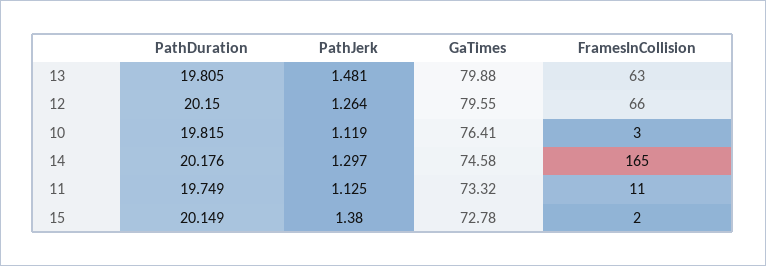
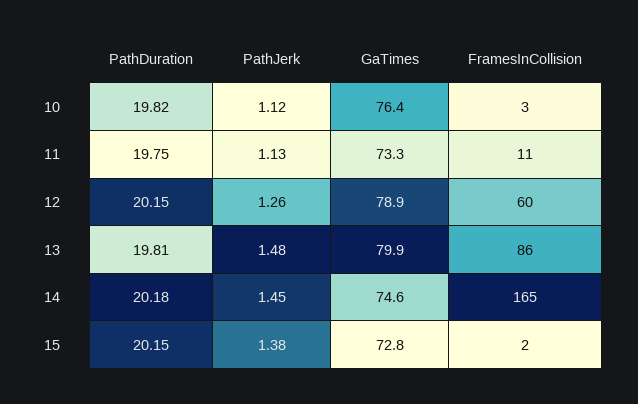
  {
    "PathDuration": {
      "13": 19.805,
      "12": 20.15,
      "10": 19.815,
      "14": 20.176,
      "11": 19.749,
      "15": 20.149
    },
    "PathJerk": {
      "13": 1.481,
      "12": 1.264,
      "10": 1.119,
-     "14": 1.297,
+     "14": 1.45,
      "11": 1.125,
      "15": 1.38
    },
    "GaTimes": {
      "13": 79.88,
-     "12": 79.55,
+     "12": 78.9,
      "10": 76.41,
      "14": 74.58,
      "11": 73.32,
      "15": 72.78
    },
    "FramesInCollision": {
-     "13": 63,
+     "13": 86,
-     "12": 66,
+     "12": 60,
      "10": 3,
      "14": 165,
      "11": 11,
      "15": 2
    }
  }

